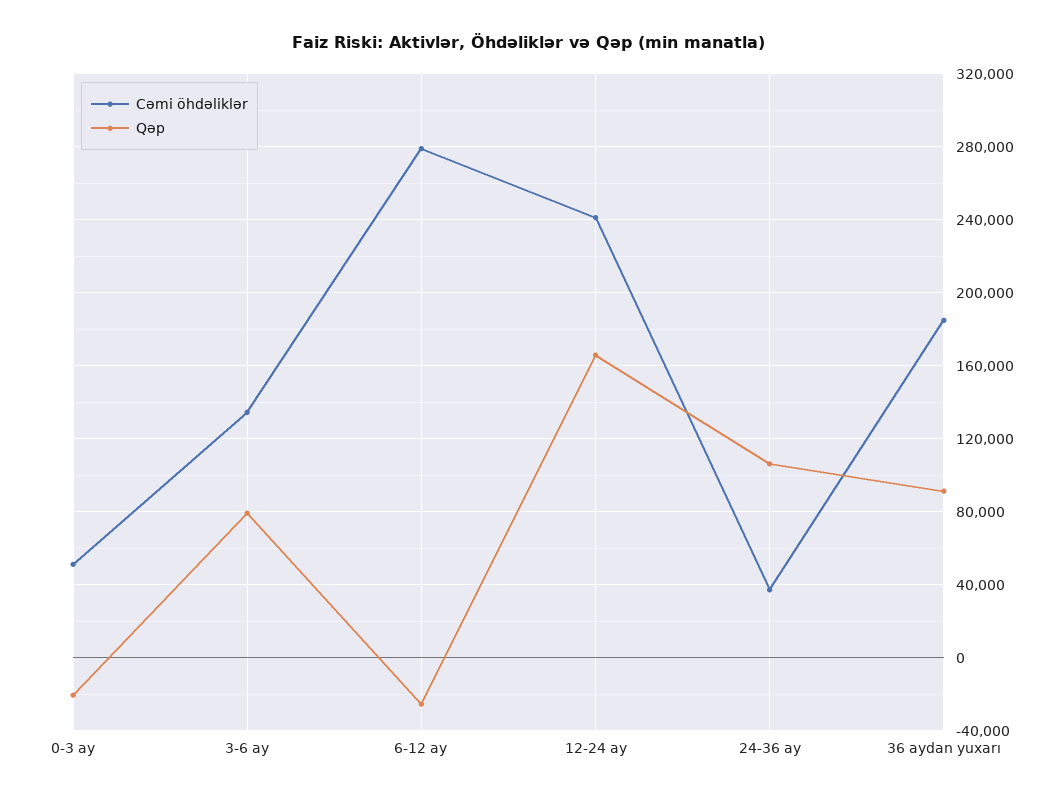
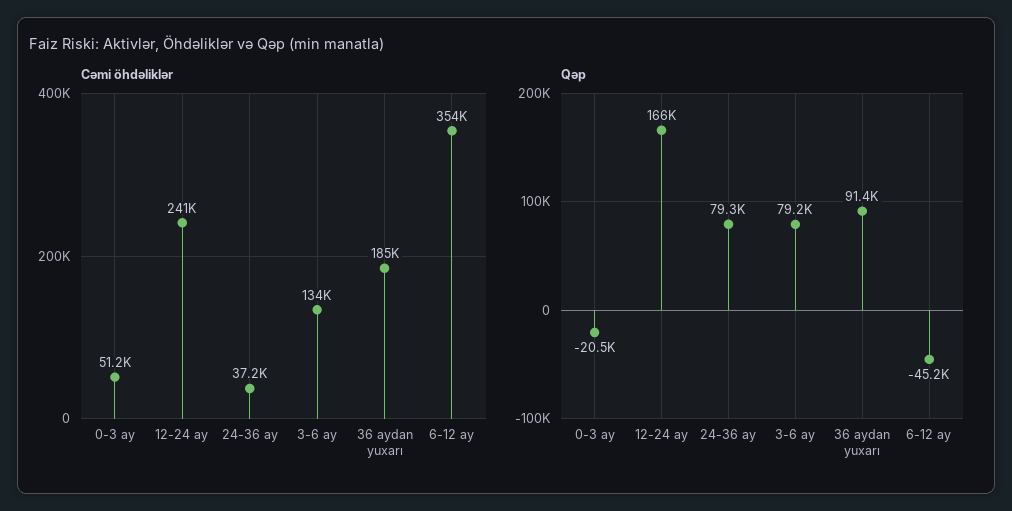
  {
    "Cəmi öhdəliklər": {
      "0-3 ay": 51200,
      "3-6 ay": 134000,
-     "6-12 ay": 280000,
+     "6-12 ay": 354000,
      "12-24 ay": 241000,
      "24-36 ay": 37200,
      "36 aydan yuxarı": 185000
    },
    "Qəp": {
      "0-3 ay": -20500,
      "3-6 ay": 79200,
-     "6-12 ay": -25000,
+     "6-12 ay": -45200,
      "12-24 ay": 166000,
-     "24-36 ay": 105000,
+     "24-36 ay": 79300,
      "36 aydan yuxarı": 91400
    }
  }

